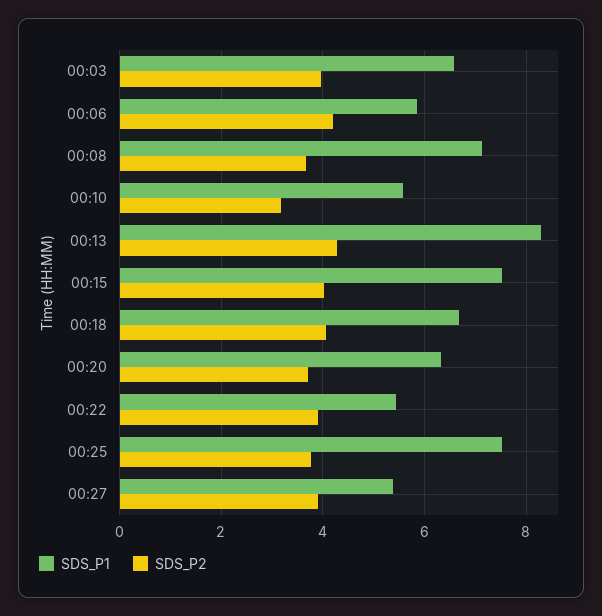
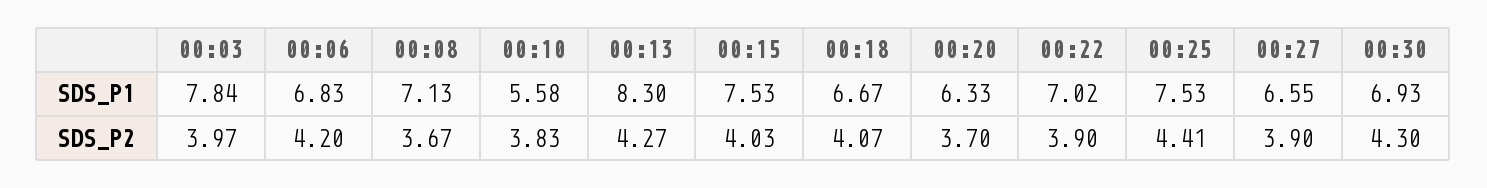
  {
    "SDS_P1": {
-     "00:03": 6.6,
+     "00:03": 7.84,
-     "00:06": 5.8,
+     "00:06": 6.83,
      "00:08": 7.13,
      "00:10": 5.58,
      "00:13": 8.3,
      "00:15": 7.53,
      "00:18": 6.67,
      "00:20": 6.33,
-     "00:22": 5.4,
+     "00:22": 7.02,
      "00:25": 7.53,
-     "00:27": 5.4
+     "00:27": 6.55,
+     "00:30": 6.93
    },
    "SDS_P2": {
      "00:03": 3.97,
      "00:06": 4.2,
      "00:08": 3.67,
-     "00:10": 3.2,
+     "00:10": 3.83,
      "00:13": 4.27,
      "00:15": 4.03,
      "00:18": 4.07,
      "00:20": 3.7,
      "00:22": 3.9,
-     "00:25": 3.8,
+     "00:25": 4.41,
-     "00:27": 3.9
+     "00:27": 3.9,
+     "00:30": 4.3
    }
  }

